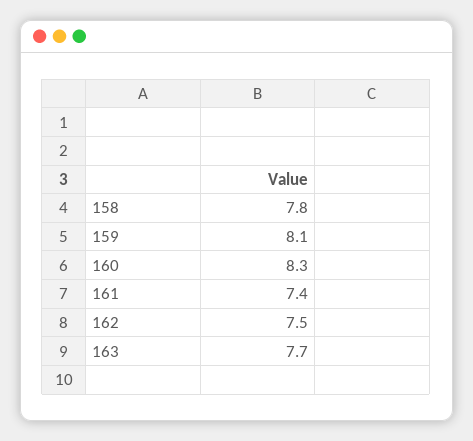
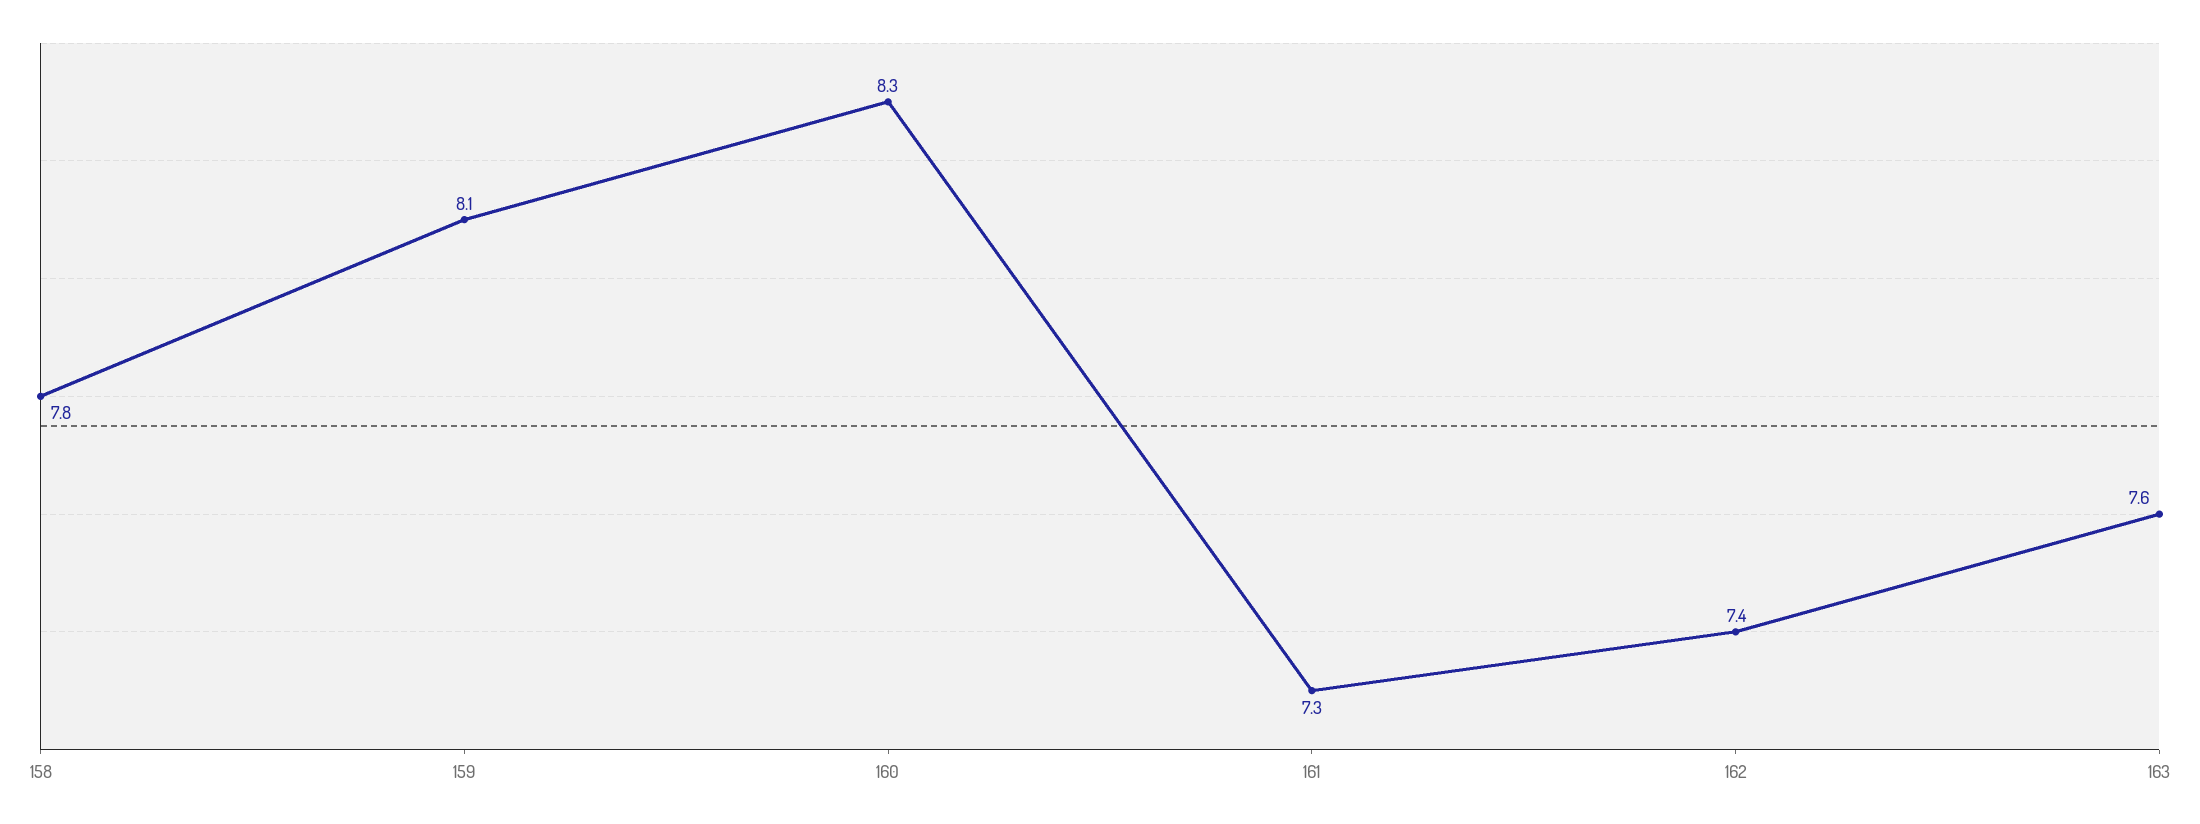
  {
    "158": 7.8,
    "159": 8.1,
    "160": 8.3,
-   "161": 7.4,
+   "161": 7.3,
-   "162": 7.5,
+   "162": 7.4,
-   "163": 7.7
+   "163": 7.6
  }

